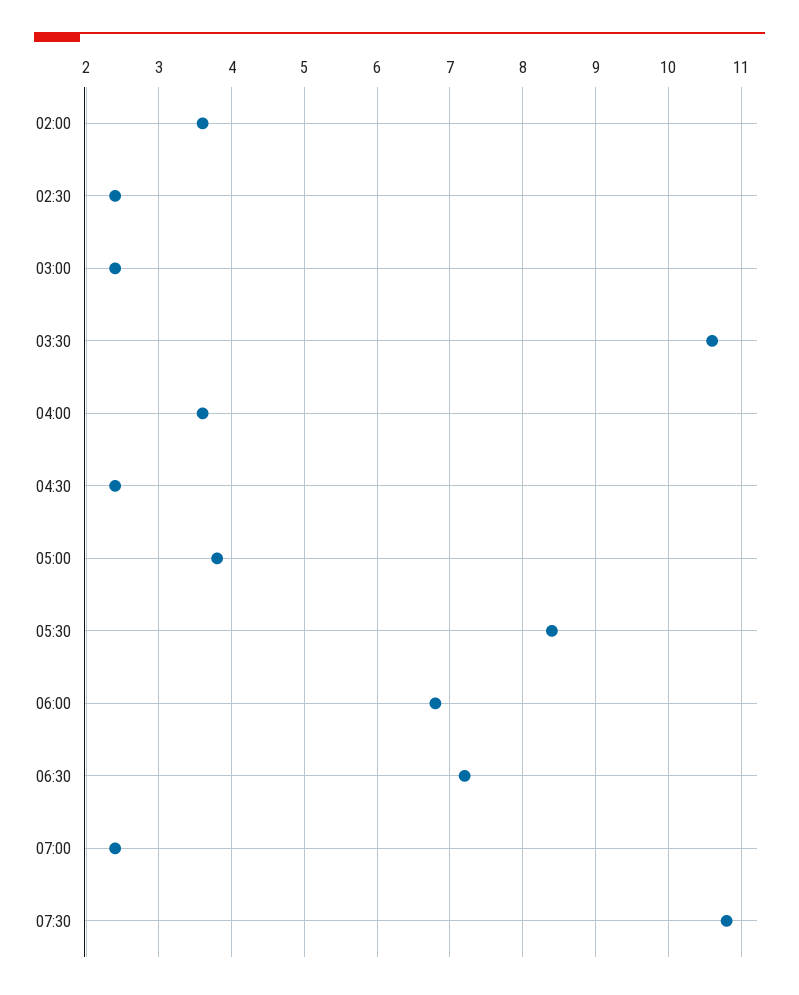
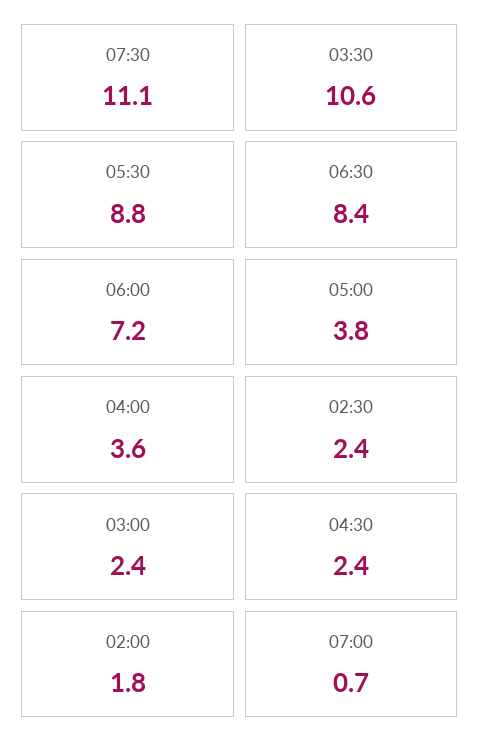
  {
-   "02:00": 3.6,
+   "02:00": 1.8,
    "02:30": 2.4,
    "03:00": 2.4,
    "03:30": 10.6,
    "04:00": 3.6,
    "04:30": 2.4,
    "05:00": 3.8,
-   "05:30": 8.4,
+   "05:30": 8.8,
-   "06:00": 6.8,
+   "06:00": 7.2,
-   "06:30": 7.2,
+   "06:30": 8.4,
-   "07:00": 2.4,
+   "07:00": 0.7,
-   "07:30": 10.8
+   "07:30": 11.1
  }

